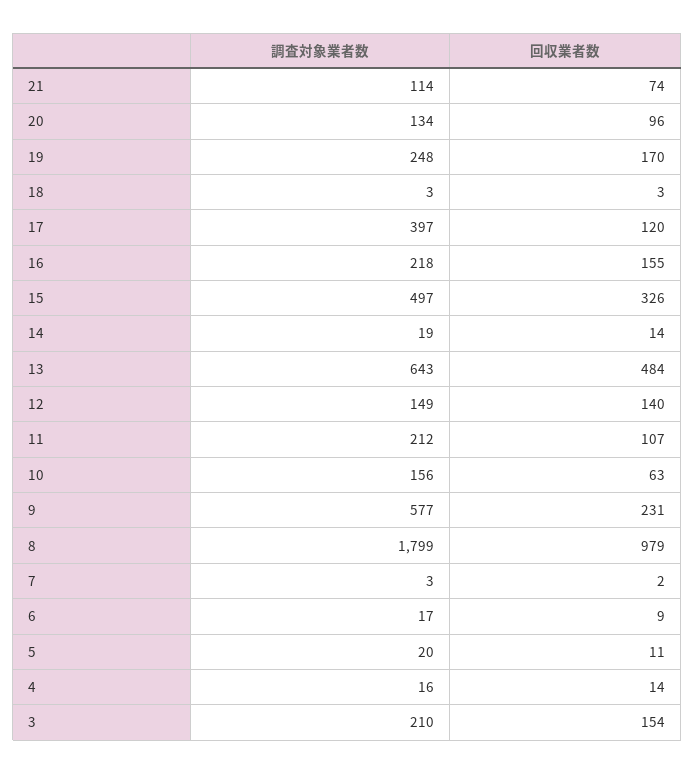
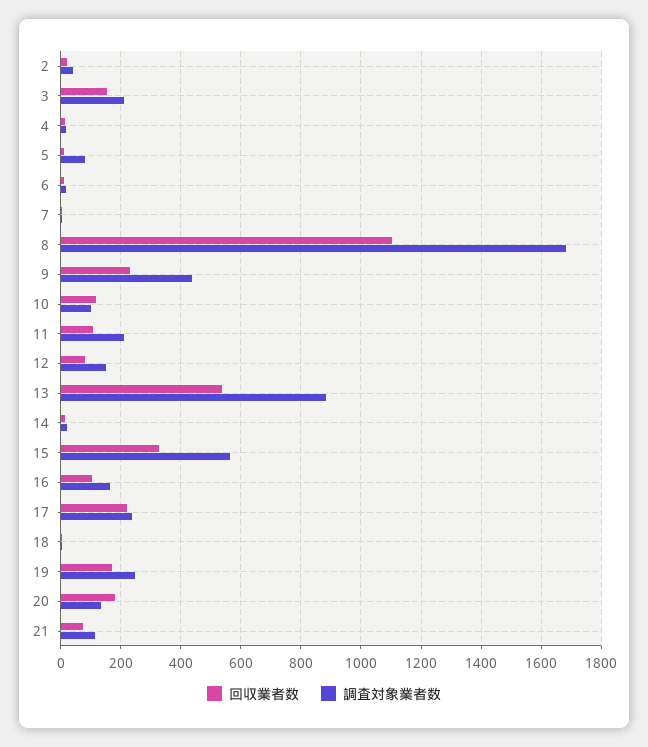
  {
    "調査対象業者数": {
      "21": 114,
      "20": 134,
      "19": 248,
      "18": 3,
-     "17": 397,
+     "17": 240,
-     "16": 218,
+     "16": 160,
-     "15": 497,
+     "15": 560,
      "14": 19,
-     "13": 643,
+     "13": 880,
      "12": 149,
      "11": 212,
-     "10": 156,
+     "10": 100,
-     "9": 577,
+     "9": 440,
-     "8": 1799,
+     "8": 1680,
      "7": 3,
      "6": 17,
-     "5": 20,
+     "5": 80,
      "4": 16,
-     "3": 210
+     "3": 210,
+     "2": 40
    },
    "回収業者数": {
      "21": 74,
-     "20": 96,
+     "20": 180,
      "19": 170,
      "18": 3,
-     "17": 120,
+     "17": 220,
-     "16": 155,
+     "16": 100,
      "15": 326,
      "14": 14,
-     "13": 484,
+     "13": 540,
-     "12": 140,
+     "12": 80,
      "11": 107,
-     "10": 63,
+     "10": 120,
      "9": 231,
-     "8": 979,
+     "8": 1100,
      "7": 2,
      "6": 9,
      "5": 11,
      "4": 14,
-     "3": 154
+     "3": 154,
+     "2": 20
    }
  }

